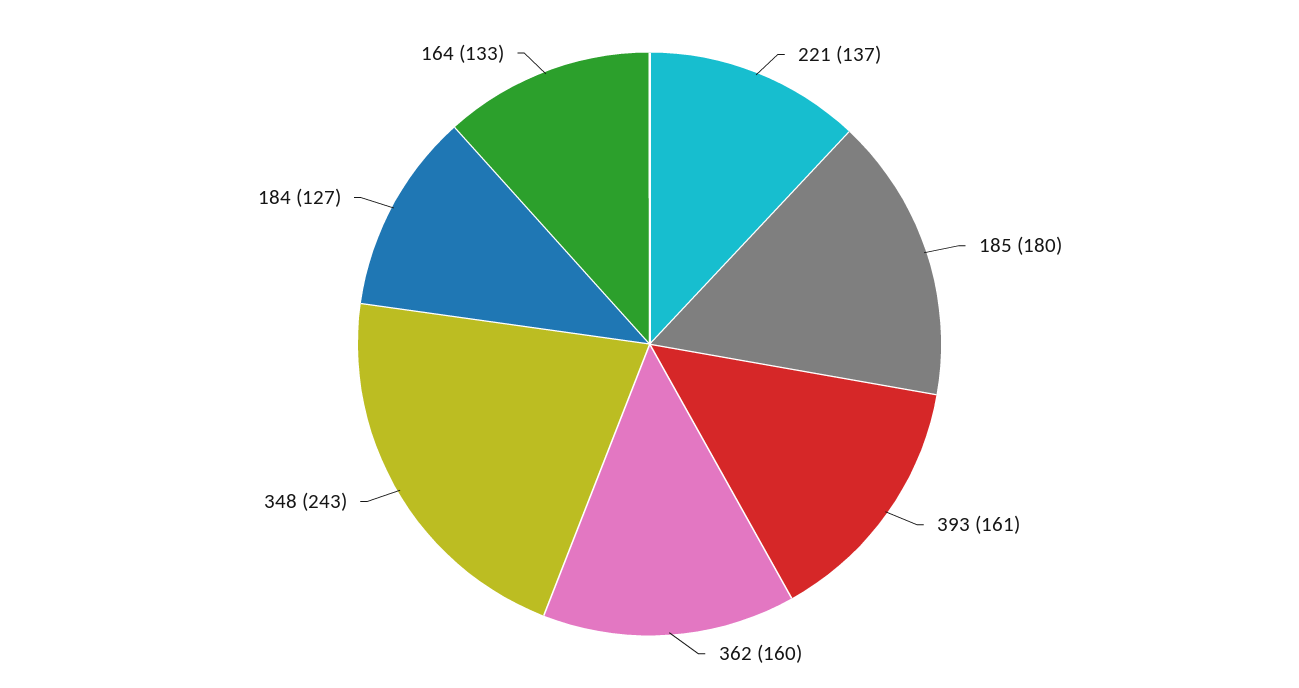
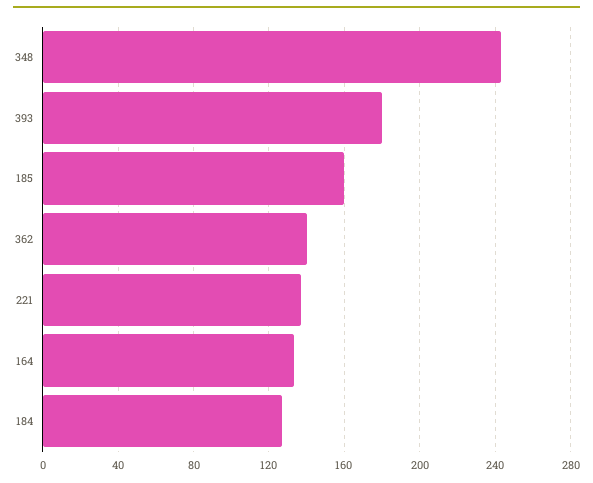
  {
    "221": 137,
-   "185": 180,
+   "185": 160,
-   "393": 161,
+   "393": 180,
-   "362": 160,
+   "362": 140,
    "348": 243,
    "184": 127,
    "164": 133
  }

